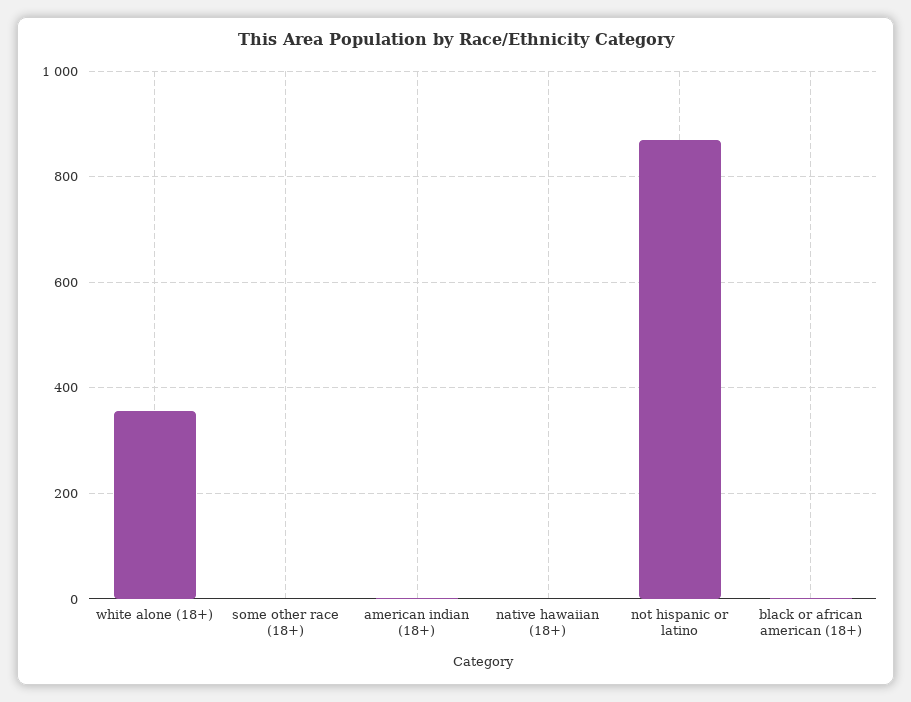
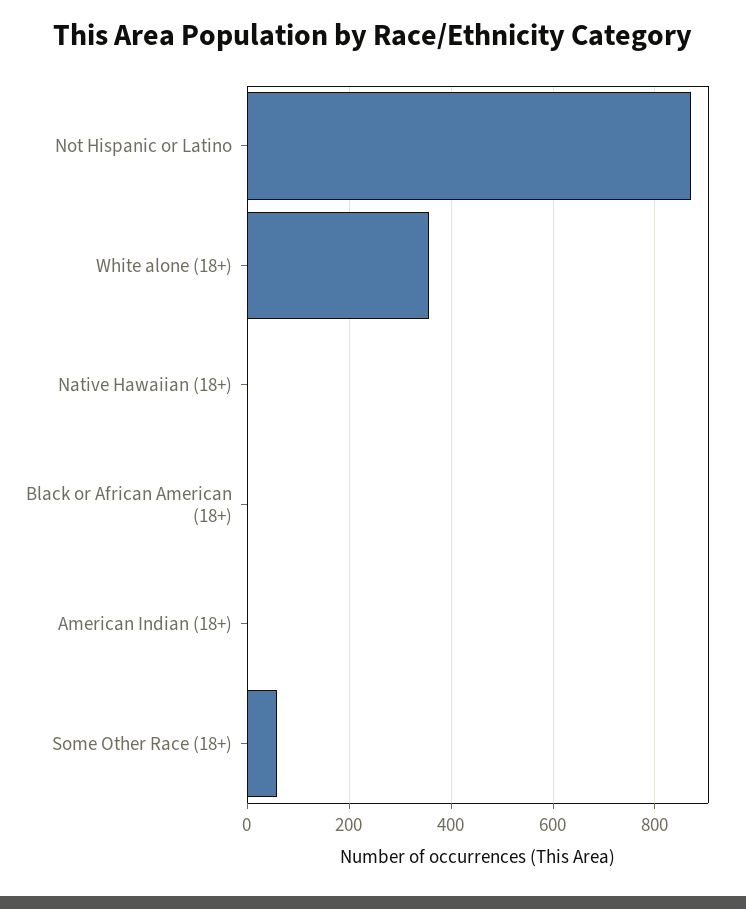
  {
    "white alone (18+)": 360,
-   "some other race (18+)": 0,
+   "some other race (18+)": 60,
    "american indian (18+)": 0,
    "native hawaiian (18+)": 0,
    "not hispanic or latino": 880,
    "black or african american (18+)": 0
  }

